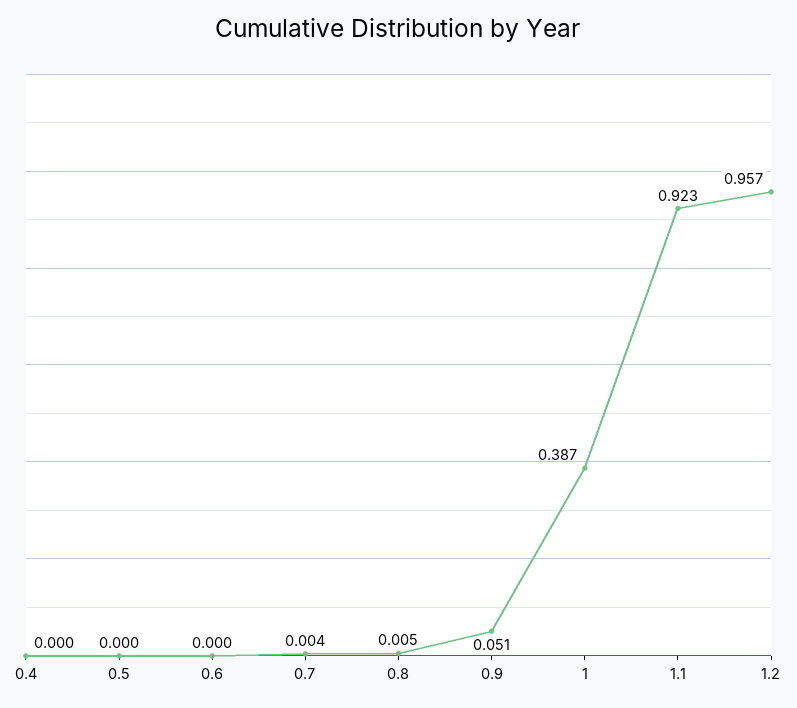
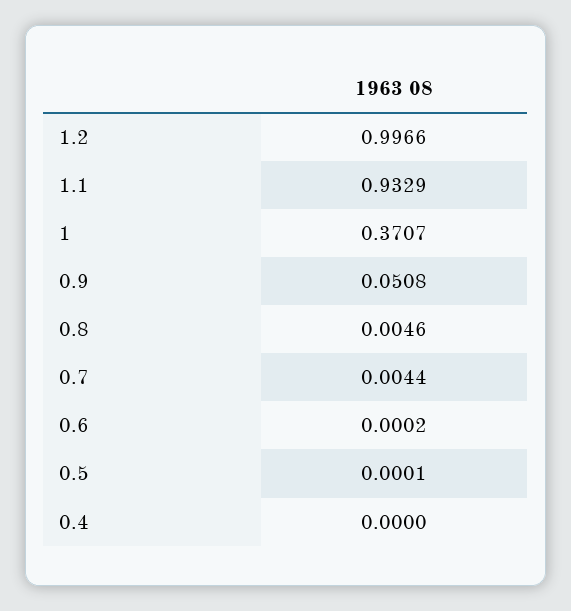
  {
    "0.4": 0,
    "0.5": 0.0001,
    "0.6": 0.0002,
    "0.7": 0.0044,
    "0.8": 0.0046,
    "0.9": 0.0508,
-   "1": 0.387,
+   "1": 0.3707,
-   "1.1": 0.923,
+   "1.1": 0.9329,
-   "1.2": 0.957
+   "1.2": 0.9966
  }

